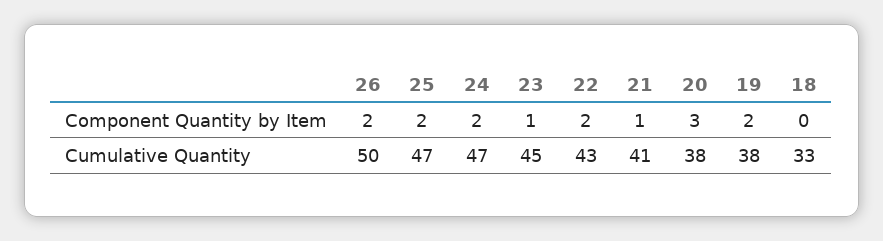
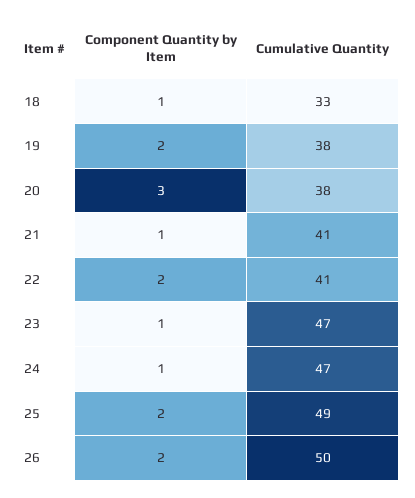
  {
    "26": {
      "Component Quantity by Item": 2,
      "Cumulative Quantity": 50
    },
    "25": {
      "Component Quantity by Item": 2,
-     "Cumulative Quantity": 47
+     "Cumulative Quantity": 49
    },
    "24": {
-     "Component Quantity by Item": 2,
+     "Component Quantity by Item": 1,
      "Cumulative Quantity": 47
    },
    "23": {
      "Component Quantity by Item": 1,
-     "Cumulative Quantity": 45
+     "Cumulative Quantity": 47
    },
    "22": {
      "Component Quantity by Item": 2,
-     "Cumulative Quantity": 43
+     "Cumulative Quantity": 41
    },
    "21": {
      "Component Quantity by Item": 1,
      "Cumulative Quantity": 41
    },
    "20": {
      "Component Quantity by Item": 3,
      "Cumulative Quantity": 38
    },
    "19": {
      "Component Quantity by Item": 2,
      "Cumulative Quantity": 38
    },
    "18": {
-     "Component Quantity by Item": 0,
+     "Component Quantity by Item": 1,
      "Cumulative Quantity": 33
    }
  }

